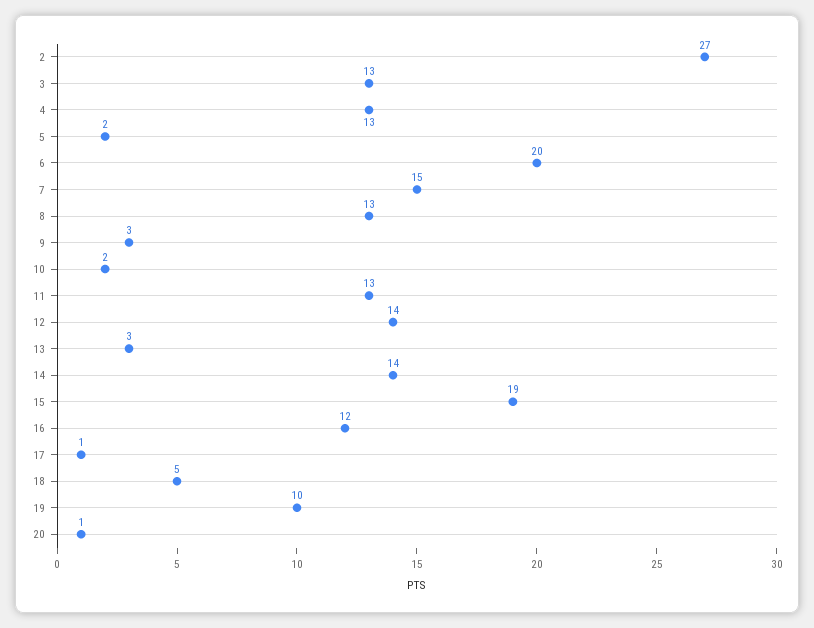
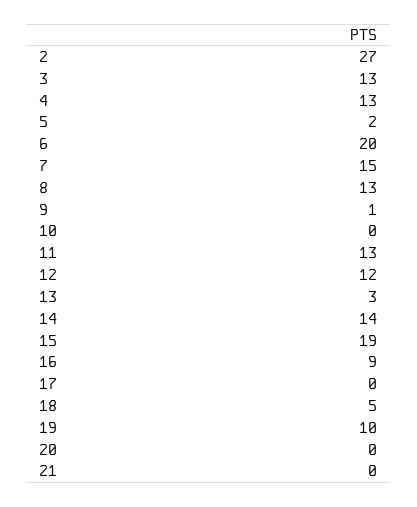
  {
    "2": 27,
    "3": 13,
    "4": 13,
    "5": 2,
    "6": 20,
    "7": 15,
    "8": 13,
-   "9": 3,
+   "9": 1,
-   "10": 2,
+   "10": 0,
    "11": 13,
-   "12": 14,
+   "12": 12,
    "13": 3,
    "14": 14,
    "15": 19,
-   "16": 12,
+   "16": 9,
-   "17": 1,
+   "17": 0,
    "18": 5,
    "19": 10,
-   "20": 1
+   "20": 0,
+   "21": 0
  }

